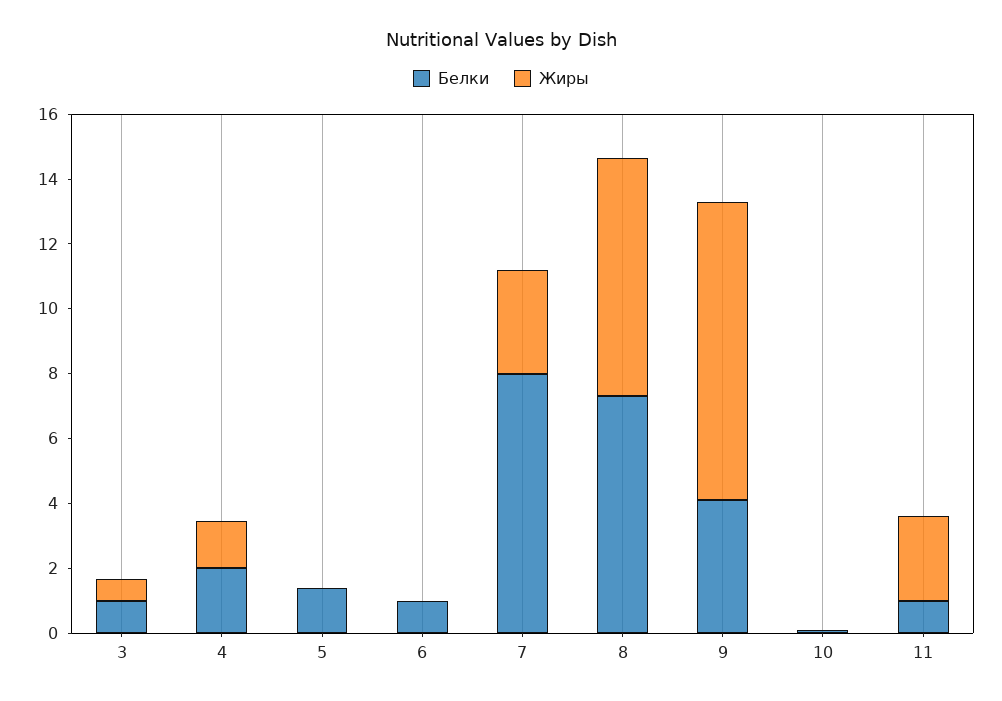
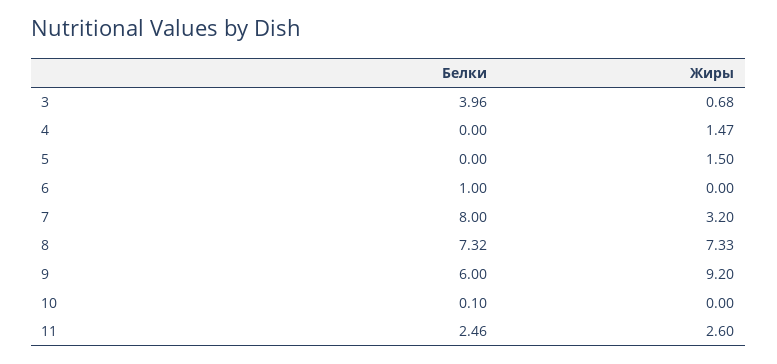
  {
    "Белки": {
-     "3": 1,
+     "3": 3.96,
-     "4": 2,
+     "4": 0,
-     "5": 1.5,
+     "5": 0,
      "6": 1,
      "7": 8,
      "8": 7.32,
-     "9": 4,
+     "9": 6,
      "10": 0.1,
-     "11": 1
+     "11": 2.46
    },
    "Жиры": {
      "3": 0.68,
      "4": 1.47,
-     "5": 0,
+     "5": 1.5,
      "6": 0,
      "7": 3.2,
      "8": 7.33,
      "9": 9.2,
      "10": 0,
      "11": 2.6
    }
  }

